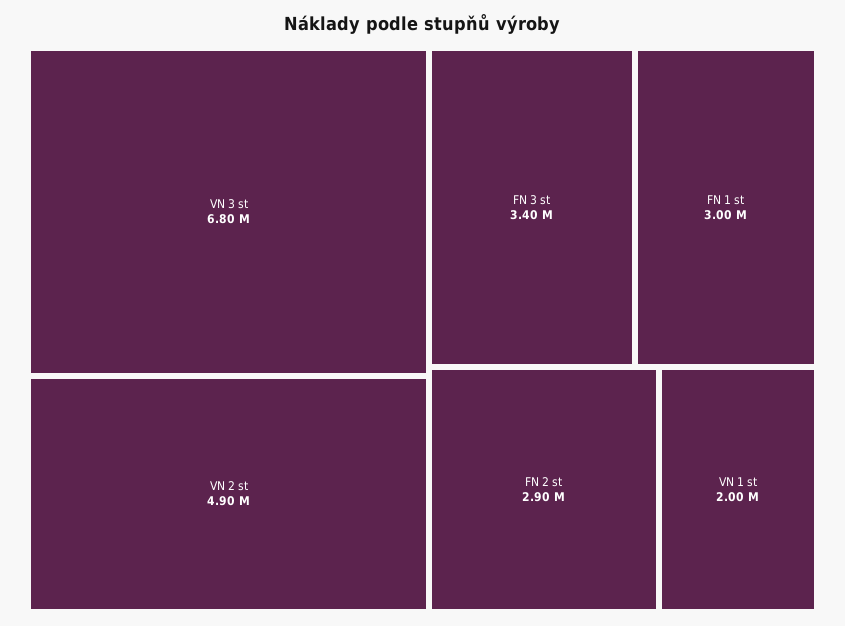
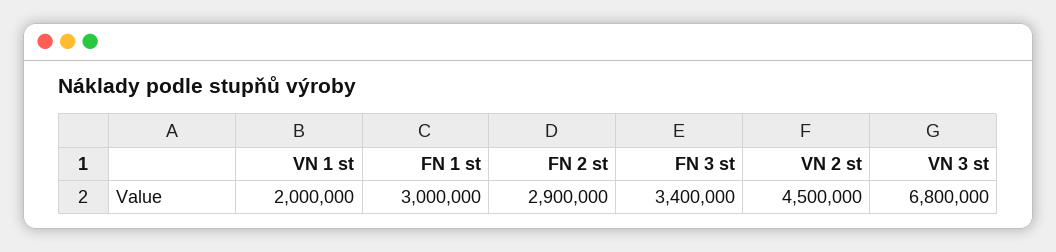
  {
    "VN 3 st": 6800000,
-   "VN 2 st": 4900000,
+   "VN 2 st": 4500000,
    "FN 3 st": 3400000,
    "FN 1 st": 3000000,
    "FN 2 st": 2900000,
    "VN 1 st": 2000000
  }

